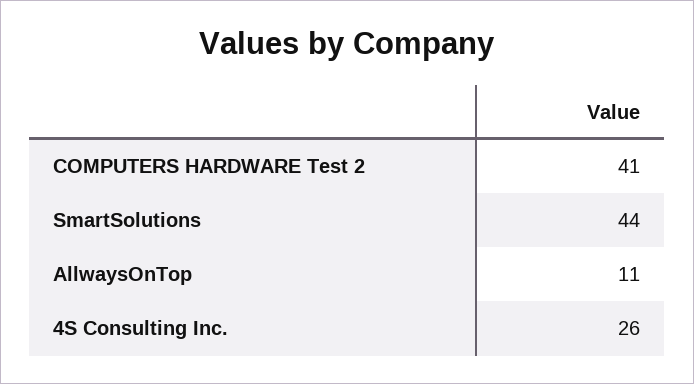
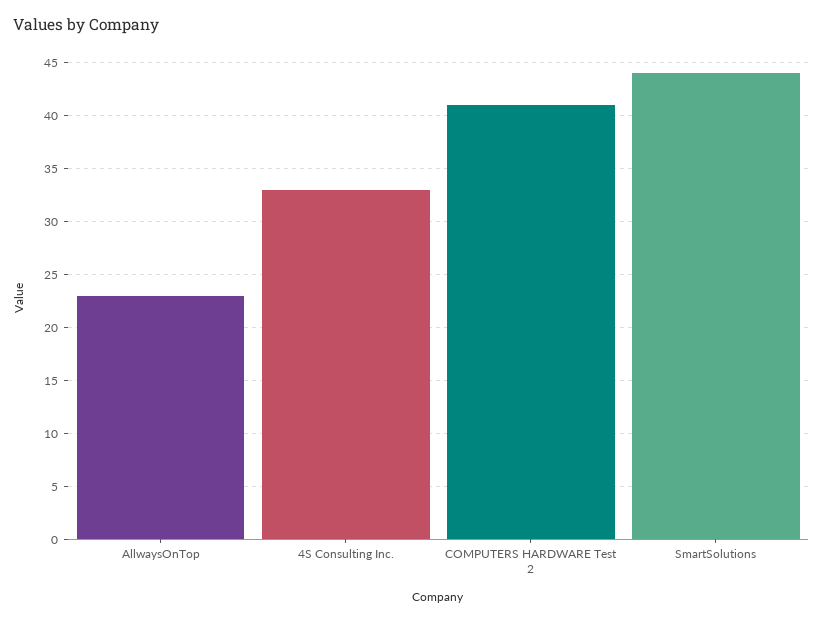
  {
    "COMPUTERS HARDWARE Test 2": 41,
    "SmartSolutions": 44,
-   "AllwaysOnTop": 11,
+   "AllwaysOnTop": 23,
-   "4S Consulting Inc.": 26
+   "4S Consulting Inc.": 33
  }

